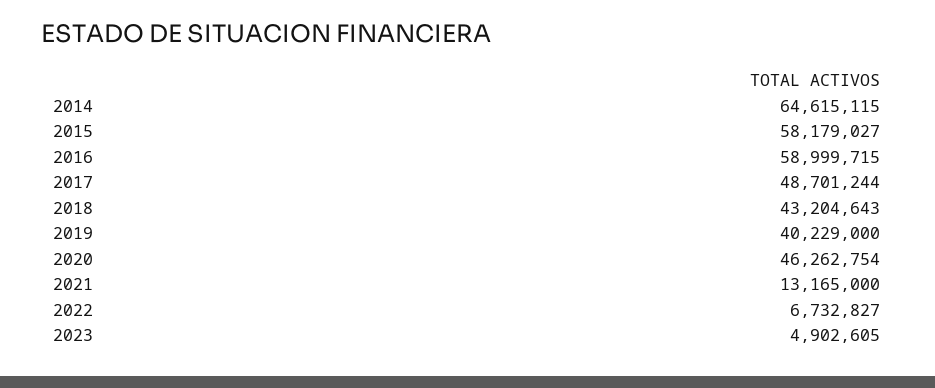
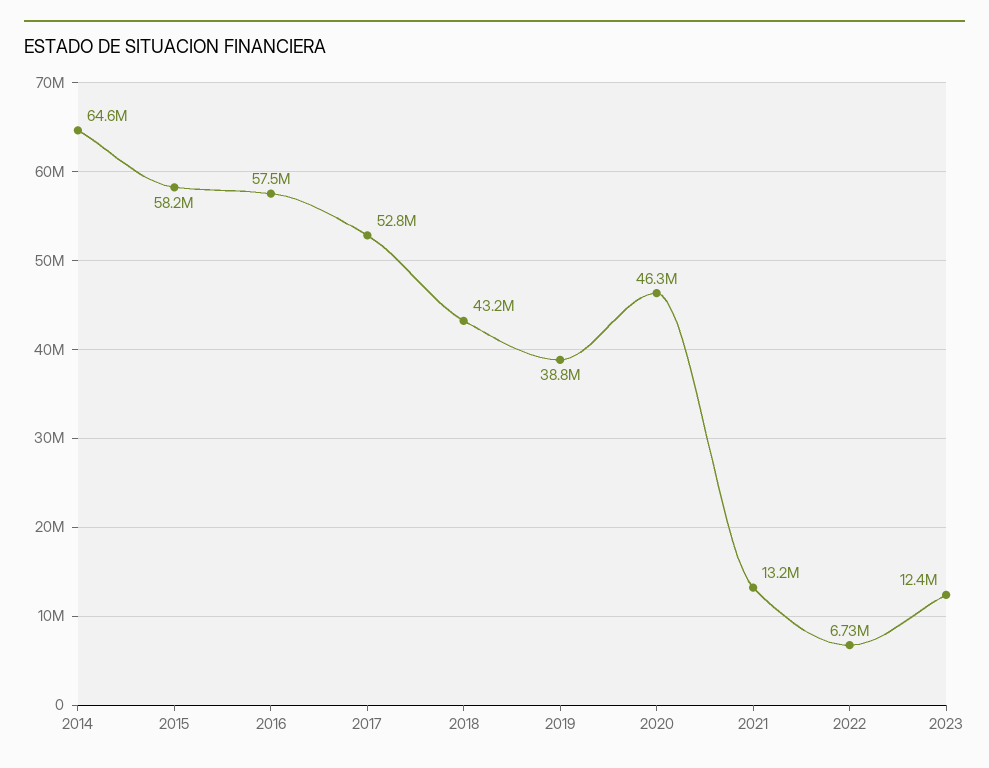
  {
    "2014": 64615115,
    "2015": 58179027,
-   "2016": 58999715,
+   "2016": 57500000,
-   "2017": 48701244,
+   "2017": 52800000,
    "2018": 43204643,
-   "2019": 40229000,
+   "2019": 38800000,
    "2020": 46262754,
    "2021": 13165000,
    "2022": 6732827,
-   "2023": 4902605
+   "2023": 12400000
  }

